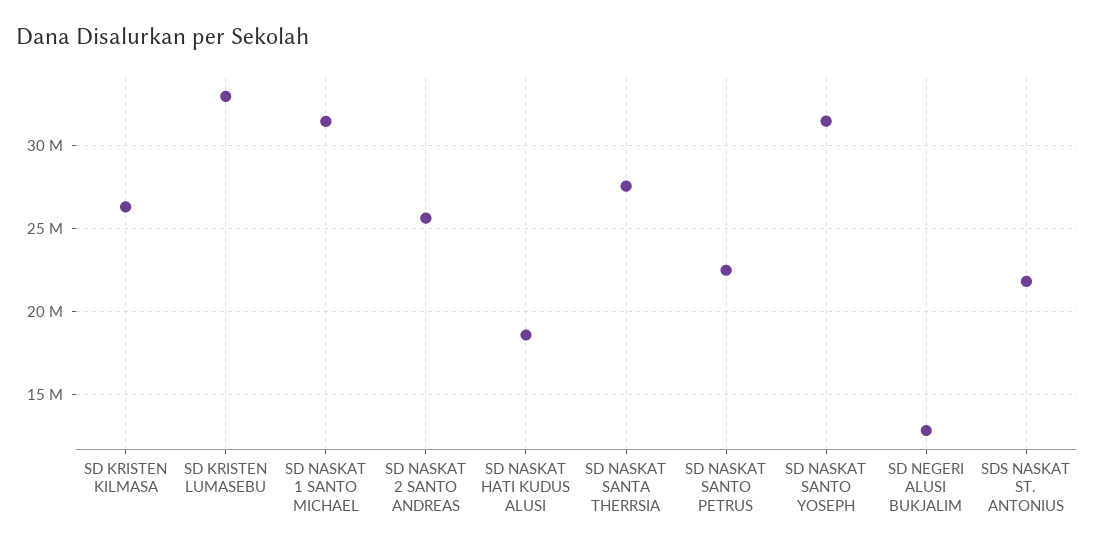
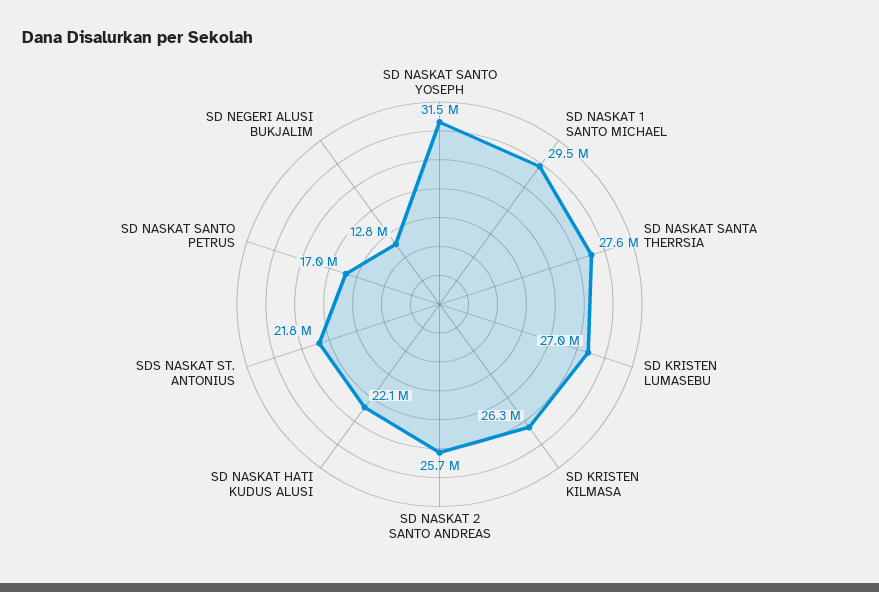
  {
    "SD KRISTEN KILMASA": 26300000,
-   "SD KRISTEN LUMASEBU": 33000000,
+   "SD KRISTEN LUMASEBU": 27000000,
-   "SD NASKAT 1 SANTO MICHAEL": 31500000,
+   "SD NASKAT 1 SANTO MICHAEL": 29500000,
    "SD NASKAT 2 SANTO ANDREAS": 25700000,
-   "SD NASKAT HATI KUDUS ALUSI": 18500000,
+   "SD NASKAT HATI KUDUS ALUSI": 22100000,
    "SD NASKAT SANTA THERRSIA": 27600000,
-   "SD NASKAT SANTO PETRUS": 22500000,
+   "SD NASKAT SANTO PETRUS": 17000000,
    "SD NASKAT SANTO YOSEPH": 31500000,
    "SD NEGERI ALUSI BUKJALIM": 12800000,
    "SDS NASKAT ST. ANTONIUS": 21800000
  }

